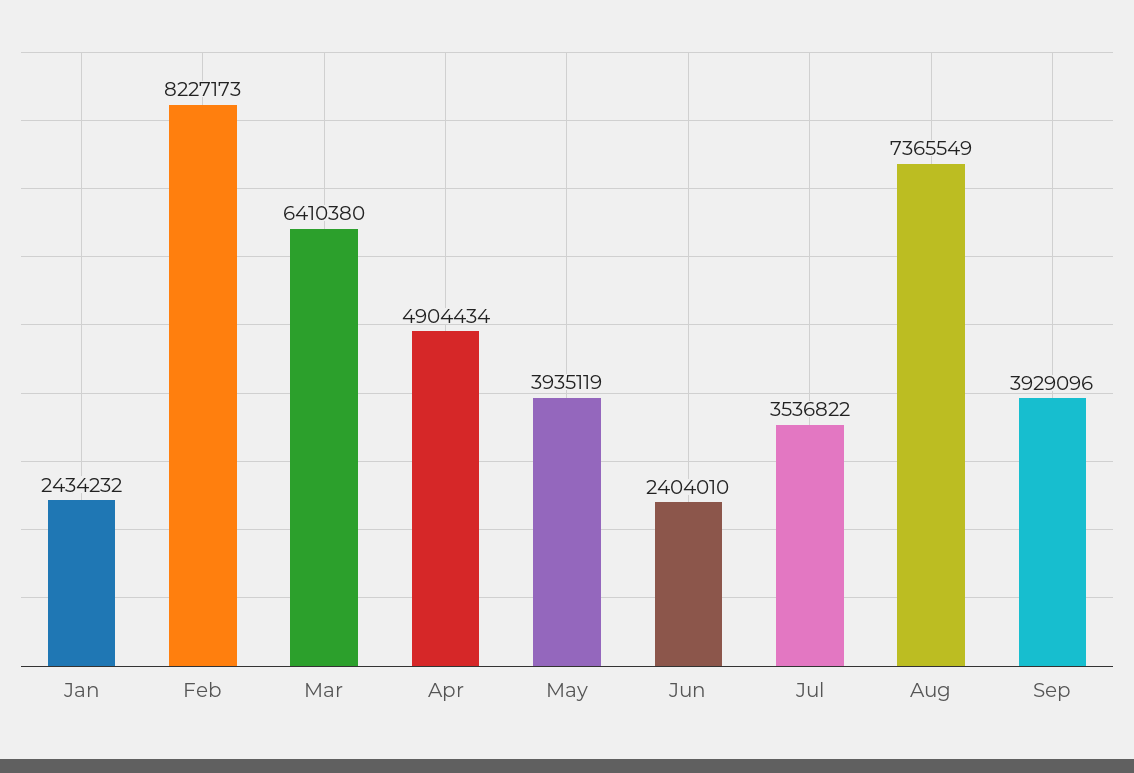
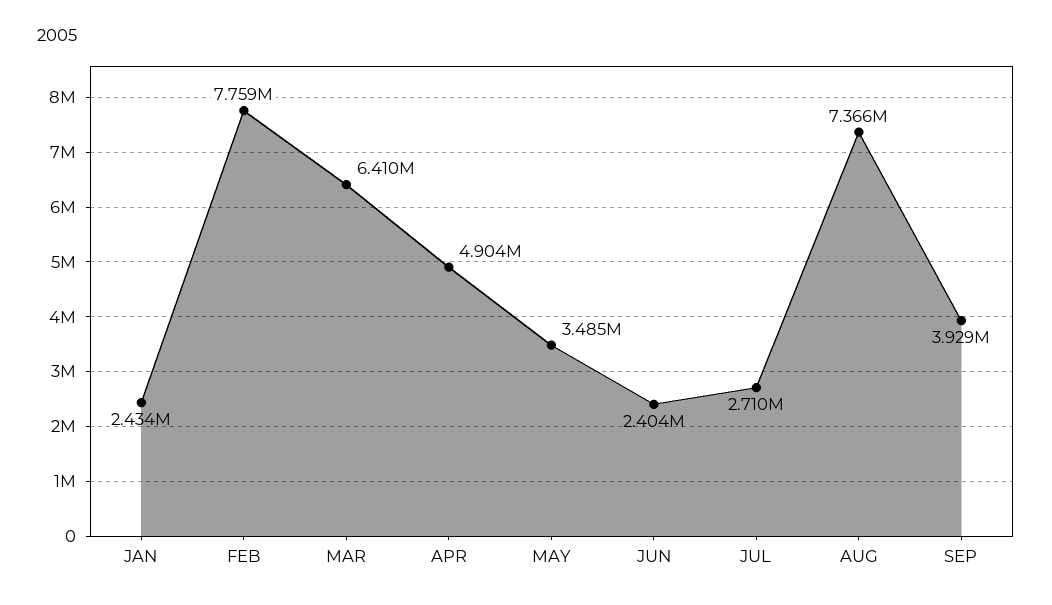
  {
    "Jan": 2434232,
-   "Feb": 8227173,
+   "Feb": 7759000,
    "Mar": 6410380,
    "Apr": 4904434,
-   "May": 3935119,
+   "May": 3485000,
    "Jun": 2404010,
-   "Jul": 3536822,
+   "Jul": 2710000,
    "Aug": 7365549,
    "Sep": 3929096
  }

